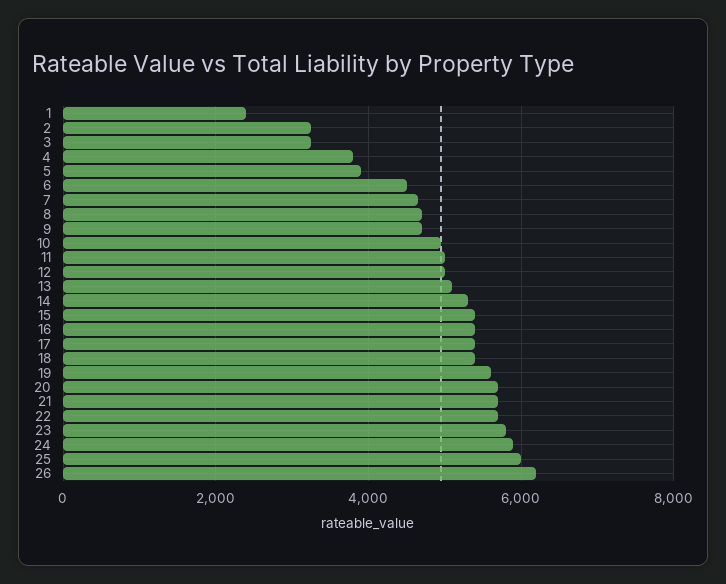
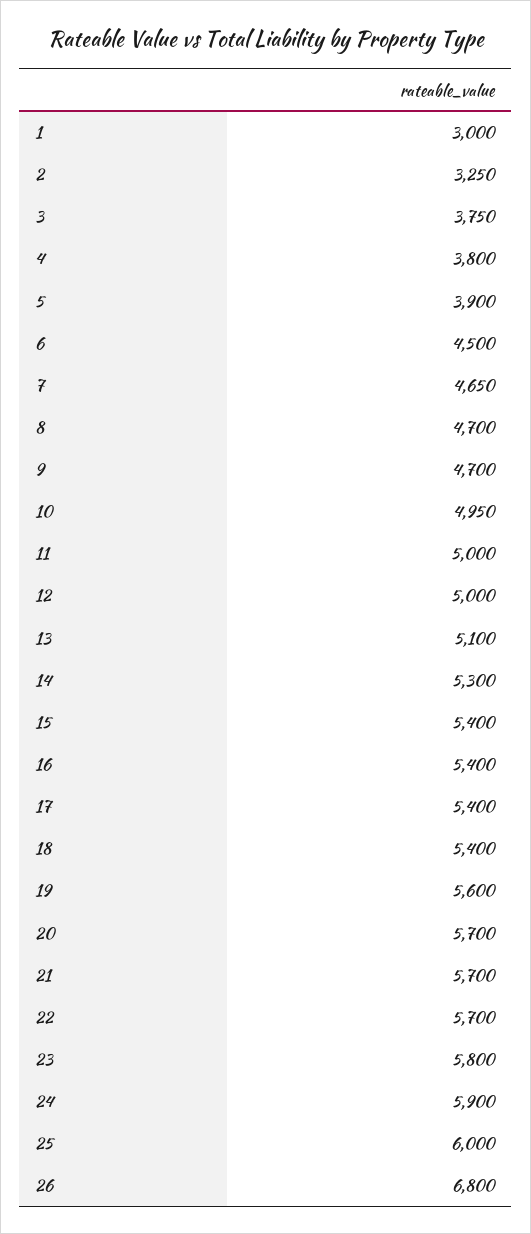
  {
-   "1": 2400,
+   "1": 3000,
    "2": 3250,
-   "3": 3200,
+   "3": 3750,
    "4": 3800,
    "5": 3900,
    "6": 4500,
    "7": 4650,
    "8": 4700,
    "9": 4700,
    "10": 4950,
    "11": 5000,
    "12": 5000,
    "13": 5100,
    "14": 5300,
    "15": 5400,
    "16": 5400,
    "17": 5400,
    "18": 5400,
    "19": 5600,
    "20": 5700,
    "21": 5700,
    "22": 5700,
    "23": 5800,
    "24": 5900,
    "25": 6000,
-   "26": 6200
+   "26": 6800
  }

